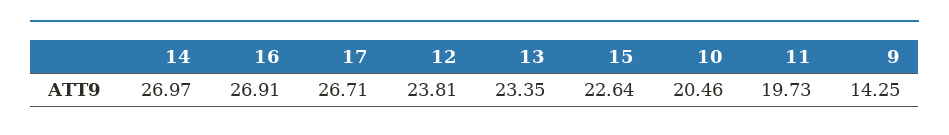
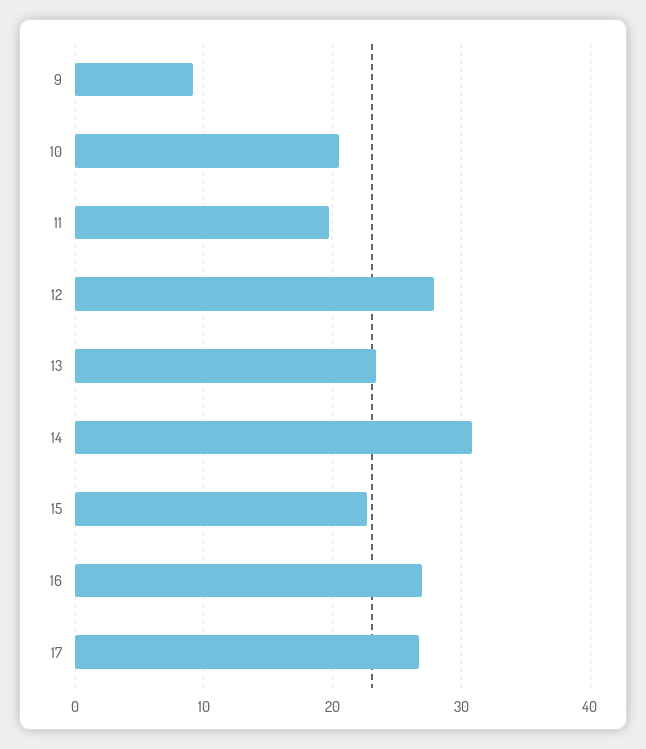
  {
-   "14": 26.97,
+   "14": 31,
    "16": 26.91,
    "17": 26.71,
-   "12": 23.81,
+   "12": 28,
    "13": 23.35,
    "15": 22.64,
    "10": 20.46,
    "11": 19.73,
-   "9": 14.25
+   "9": 9
  }

